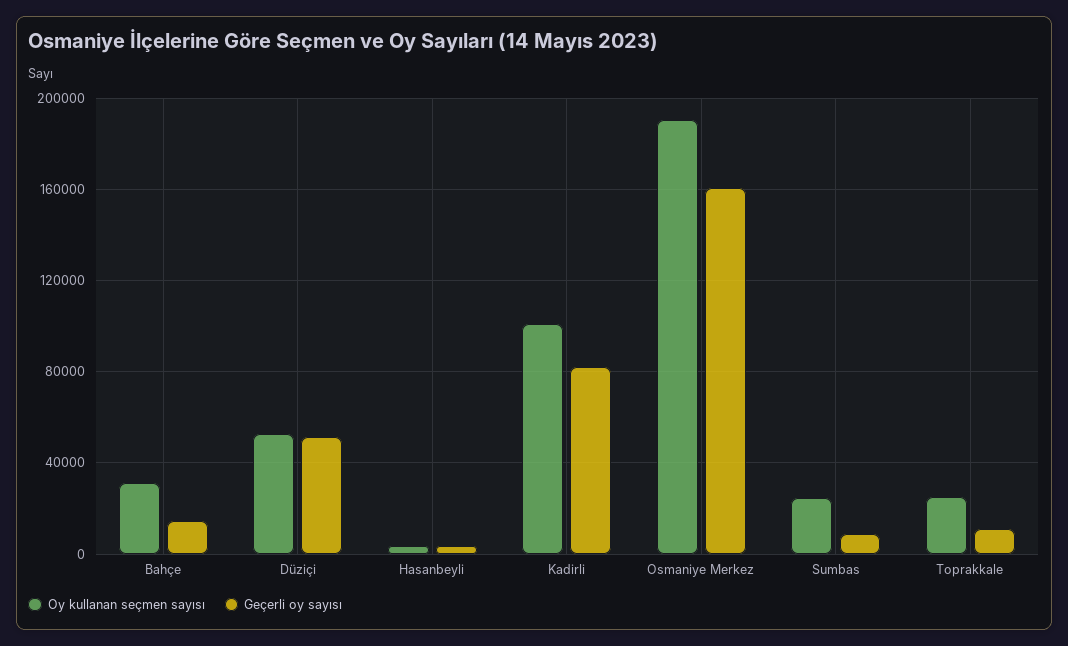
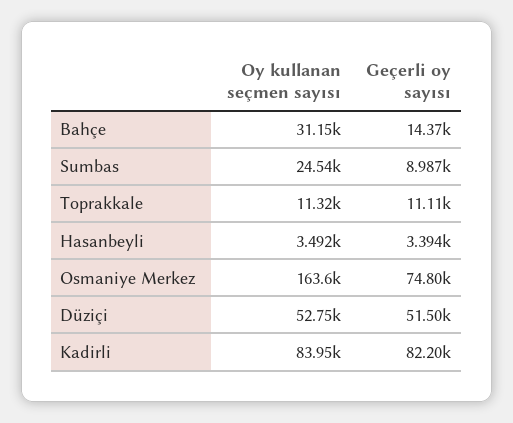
  {
    "Oy kullanan seçmen sayısı": {
      "Bahçe": 31150,
      "Düziçi": 52750,
      "Hasanbeyli": 3492,
-     "Kadirli": 100000,
+     "Kadirli": 83950,
-     "Osmaniye Merkez": 190000,
+     "Osmaniye Merkez": 163600,
      "Sumbas": 24540,
-     "Toprakkale": 25000
+     "Toprakkale": 11320
    },
    "Geçerli oy sayısı": {
      "Bahçe": 14370,
      "Düziçi": 51500,
      "Hasanbeyli": 3394,
      "Kadirli": 82200,
-     "Osmaniye Merkez": 160000,
+     "Osmaniye Merkez": 74800,
      "Sumbas": 8987,
      "Toprakkale": 11110
    }
  }

